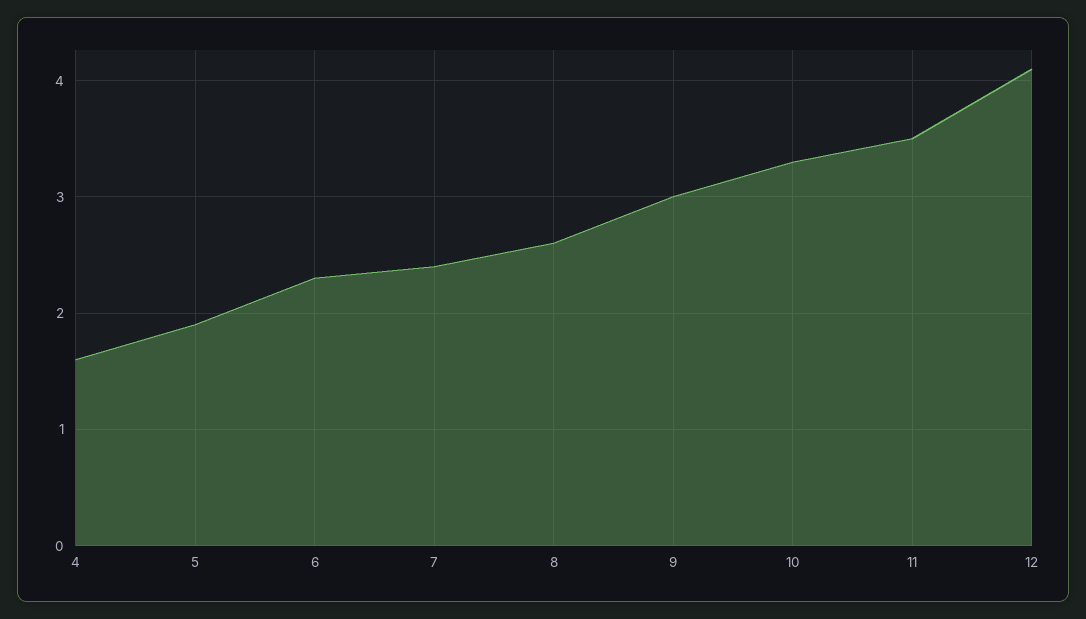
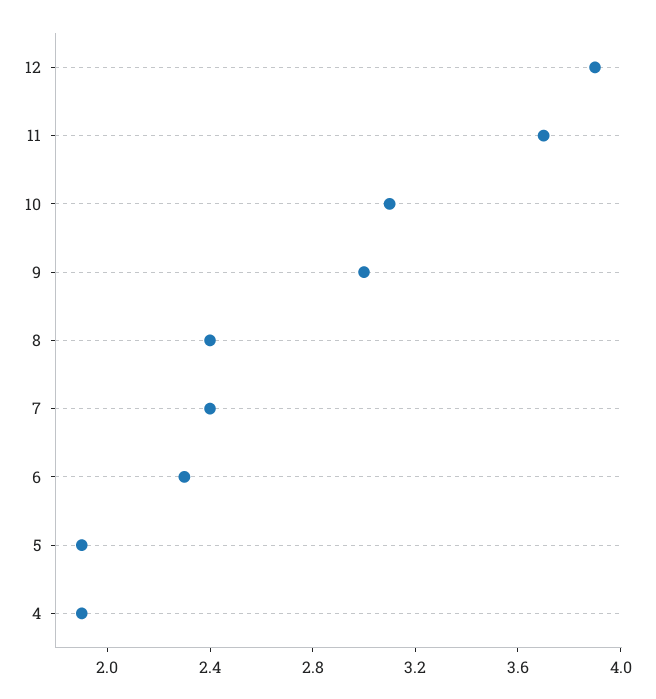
  {
-   "4": 1.6,
+   "4": 1.9,
    "5": 1.9,
    "6": 2.3,
    "7": 2.4,
-   "8": 2.6,
+   "8": 2.4,
    "9": 3,
-   "10": 3.3,
+   "10": 3.1,
-   "11": 3.5,
+   "11": 3.7,
-   "12": 4.1
+   "12": 3.9
  }

